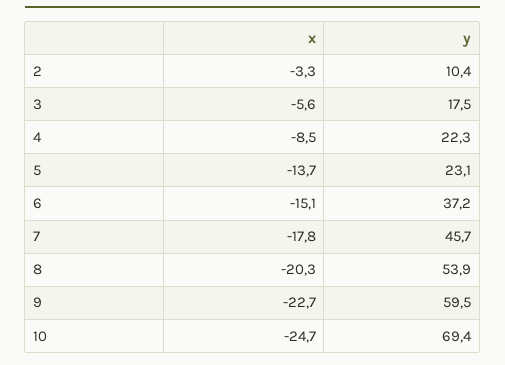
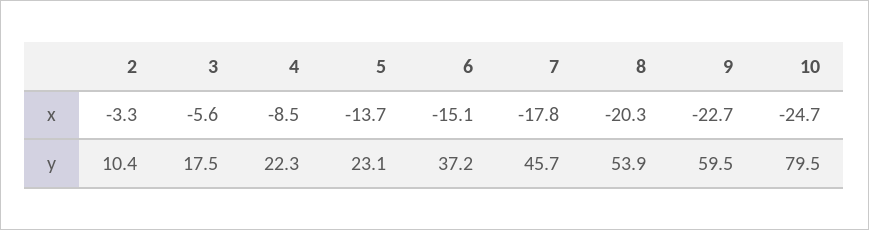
  {
    "x": {
      "2": -3.3,
      "3": -5.6,
      "4": -8.5,
      "5": -13.7,
      "6": -15.1,
      "7": -17.8,
      "8": -20.3,
      "9": -22.7,
      "10": -24.7
    },
    "y": {
      "2": 10.4,
      "3": 17.5,
      "4": 22.3,
      "5": 23.1,
      "6": 37.2,
      "7": 45.7,
      "8": 53.9,
      "9": 59.5,
-     "10": 69.4
+     "10": 79.5
    }
  }

